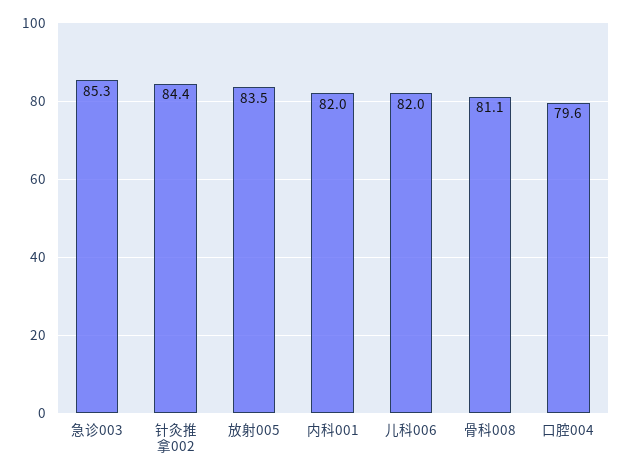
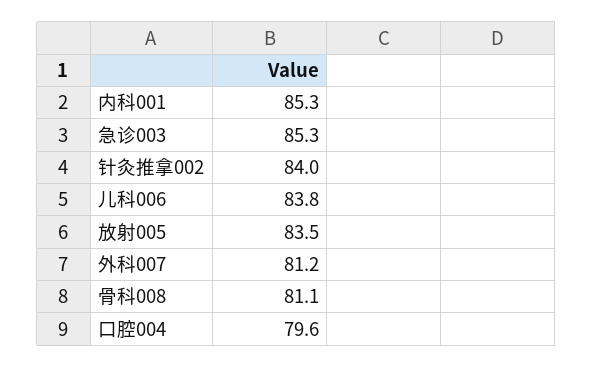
  {
    "急诊003": 85.3,
-   "针灸推拿002": 84.4,
+   "针灸推拿002": 84,
    "放射005": 83.5,
-   "内科001": 82,
+   "内科001": 85.3,
-   "儿科006": 82,
+   "儿科006": 83.8,
    "骨科008": 81.1,
-   "口腔004": 79.6
+   "口腔004": 79.6,
+   "外科007": 81.2
  }

